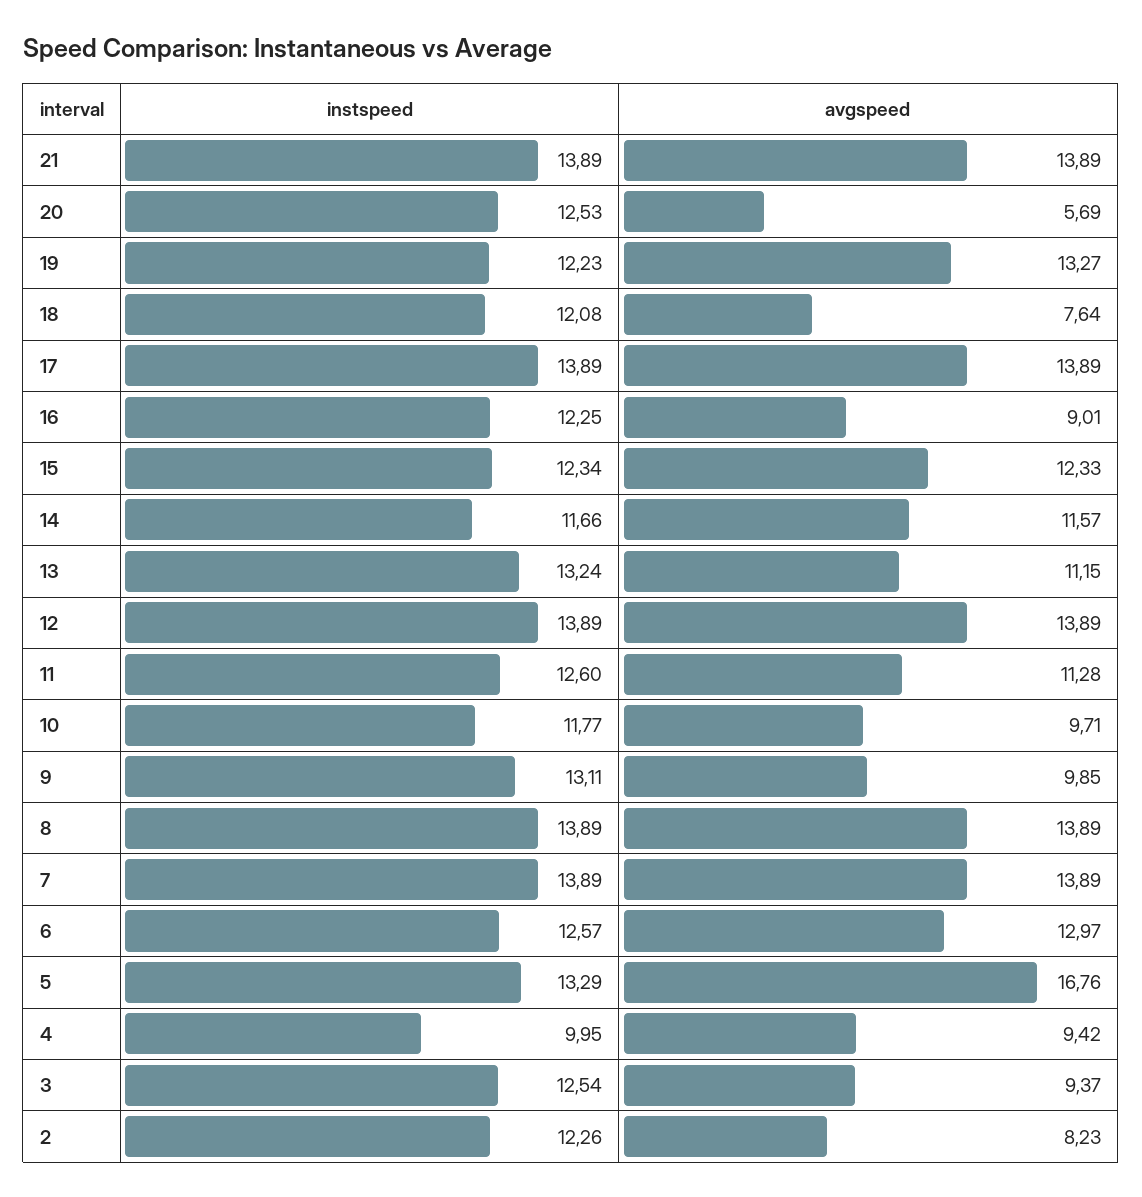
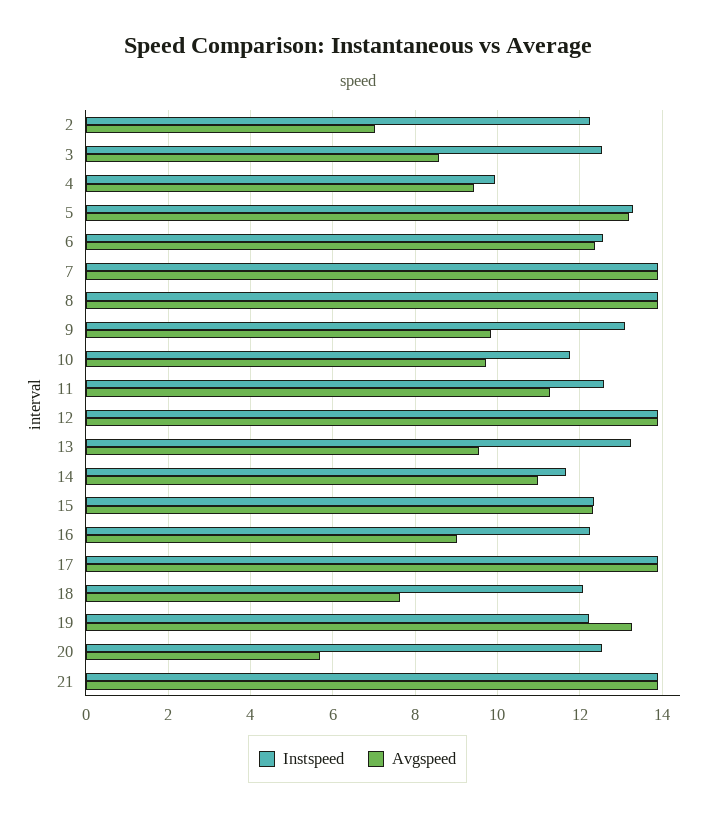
  {
    "instspeed": {
      "21": 13.89,
      "20": 12.53,
      "19": 12.23,
      "18": 12.08,
      "17": 13.89,
      "16": 12.25,
      "15": 12.34,
      "14": 11.66,
      "13": 13.24,
      "12": 13.89,
      "11": 12.6,
      "10": 11.77,
      "9": 13.11,
      "8": 13.89,
      "7": 13.89,
      "6": 12.57,
      "5": 13.29,
      "4": 9.95,
      "3": 12.54,
      "2": 12.26
    },
    "avgspeed": {
      "21": 13.89,
      "20": 5.69,
      "19": 13.27,
      "18": 7.64,
      "17": 13.89,
      "16": 9.01,
      "15": 12.33,
-     "14": 11.57,
+     "14": 11,
-     "13": 11.15,
+     "13": 9.6,
      "12": 13.89,
      "11": 11.28,
      "10": 9.71,
      "9": 9.85,
      "8": 13.89,
      "7": 13.89,
-     "6": 12.97,
+     "6": 12.4,
-     "5": 16.76,
+     "5": 13.2,
      "4": 9.42,
-     "3": 9.37,
+     "3": 8.6,
-     "2": 8.23
+     "2": 7
    }
  }

